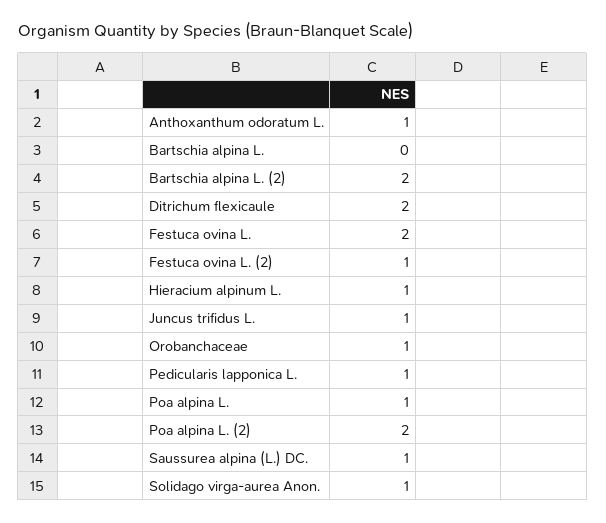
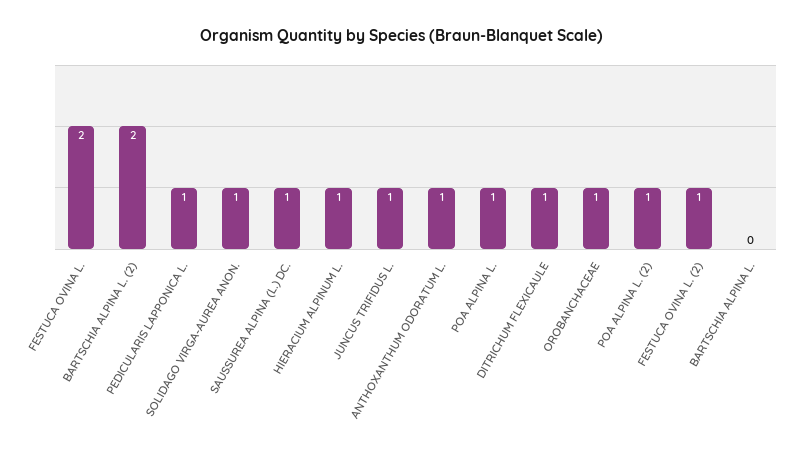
  {
    "Anthoxanthum odoratum L.": 1,
    "Bartschia alpina L.": 0,
    "Bartschia alpina L. (2)": 2,
-   "Ditrichum flexicaule": 2,
+   "Ditrichum flexicaule": 1,
    "Festuca ovina L.": 2,
    "Festuca ovina L. (2)": 1,
    "Hieracium alpinum L.": 1,
    "Juncus trifidus L.": 1,
    "Orobanchaceae": 1,
    "Pedicularis lapponica L.": 1,
    "Poa alpina L.": 1,
-   "Poa alpina L. (2)": 2,
+   "Poa alpina L. (2)": 1,
    "Saussurea alpina (L.) DC.": 1,
    "Solidago virga-aurea Anon.": 1
  }

